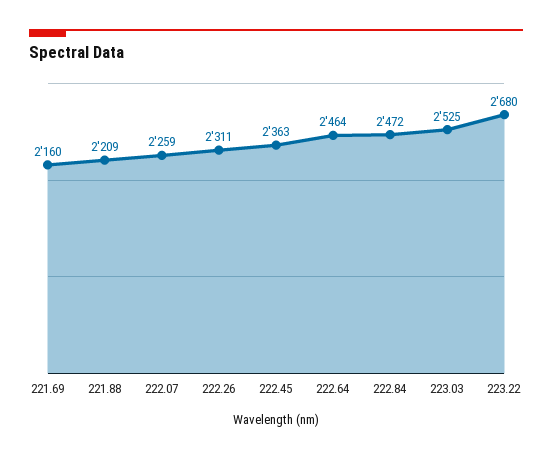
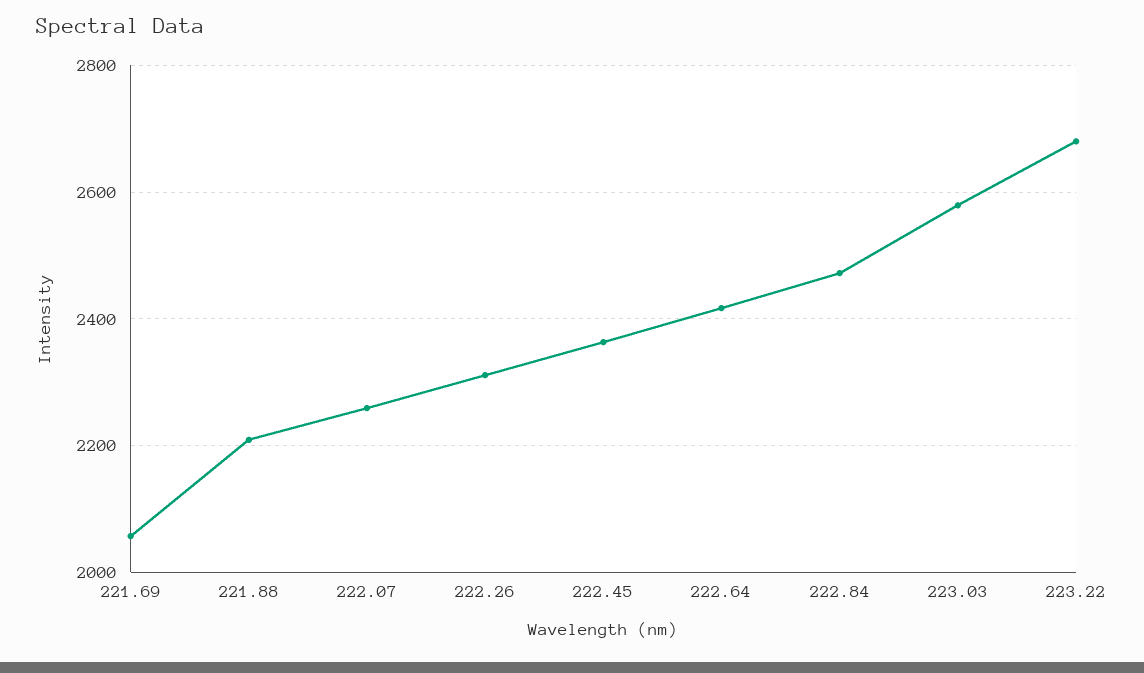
  {
-   "221.69": 2160,
+   "221.69": 2060,
    "221.88": 2209,
    "222.07": 2259,
    "222.26": 2311,
    "222.45": 2363,
-   "222.64": 2464,
+   "222.64": 2420,
    "222.84": 2472,
-   "223.03": 2525,
+   "223.03": 2580,
    "223.22": 2680
  }

